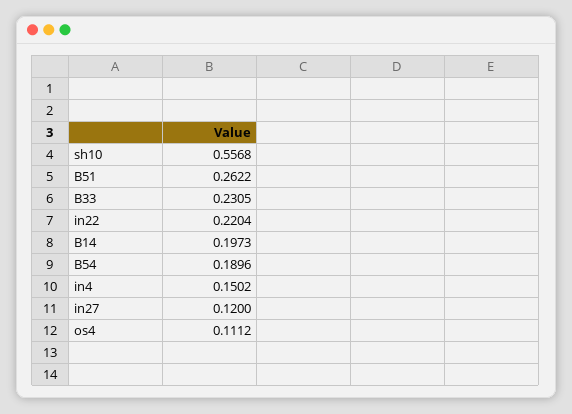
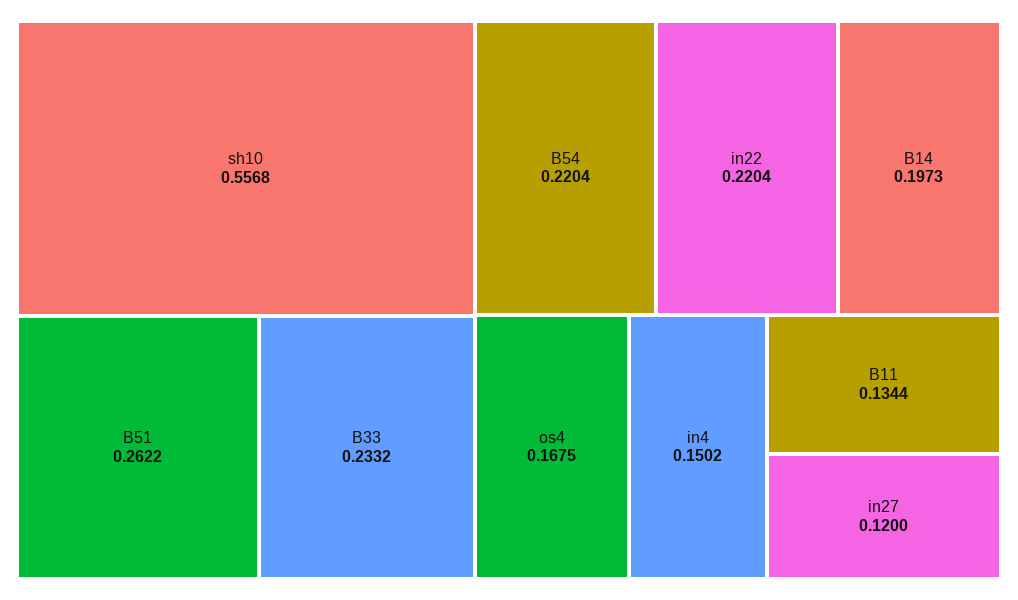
  {
    "sh10": 0.5568,
    "B51": 0.2622,
-   "B33": 0.2305,
+   "B33": 0.2332,
    "in22": 0.2204,
    "B14": 0.1973,
-   "B54": 0.1896,
+   "B54": 0.2204,
    "in4": 0.1502,
    "in27": 0.12,
-   "os4": 0.1112
+   "os4": 0.1675,
+   "B11": 0.1344
  }

